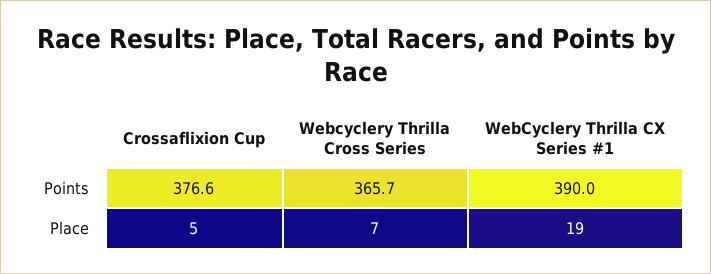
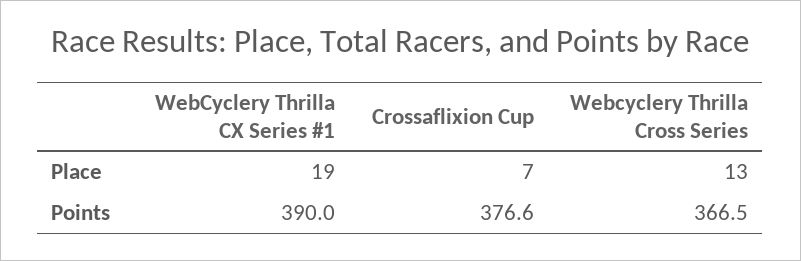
  {
    "Crossaflixion Cup": {
      "Points": 376.6,
-     "Place": 5
+     "Place": 7
    },
    "Webcyclery Thrilla Cross Series": {
-     "Points": 365.7,
+     "Points": 366.5,
-     "Place": 7
+     "Place": 13
    },
    "WebCyclery Thrilla CX Series #1": {
      "Points": 390,
      "Place": 19
    }
  }

